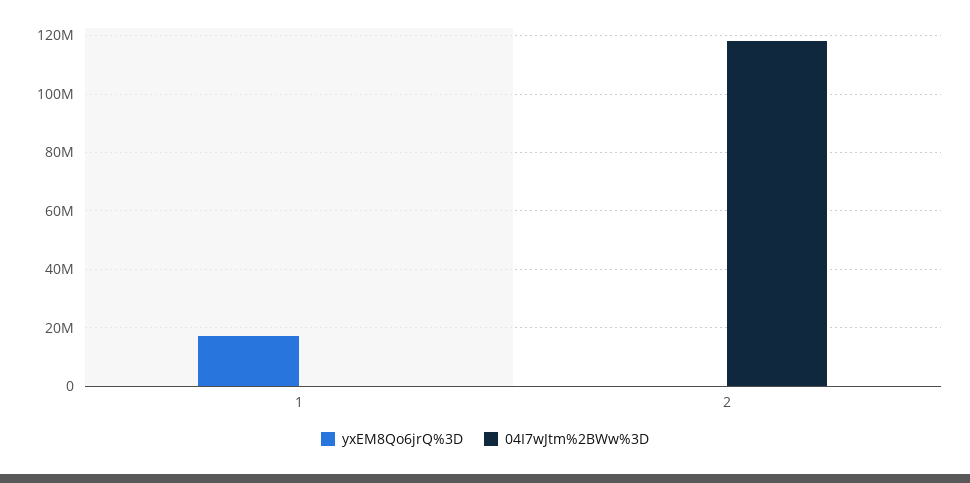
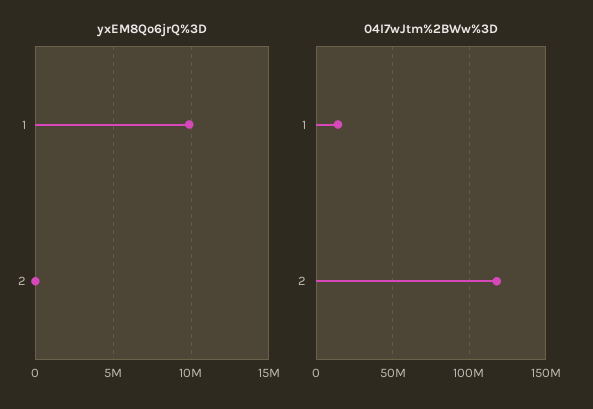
  {
    "yxEM8Qo6jrQ%3D": {
-     "1": 17500000,
+     "1": 10000000,
      "2": 0
    },
    "04I7wJtm%2BWw%3D": {
-     "1": 0,
+     "1": 15000000,
      "2": 117500000
    }
  }

